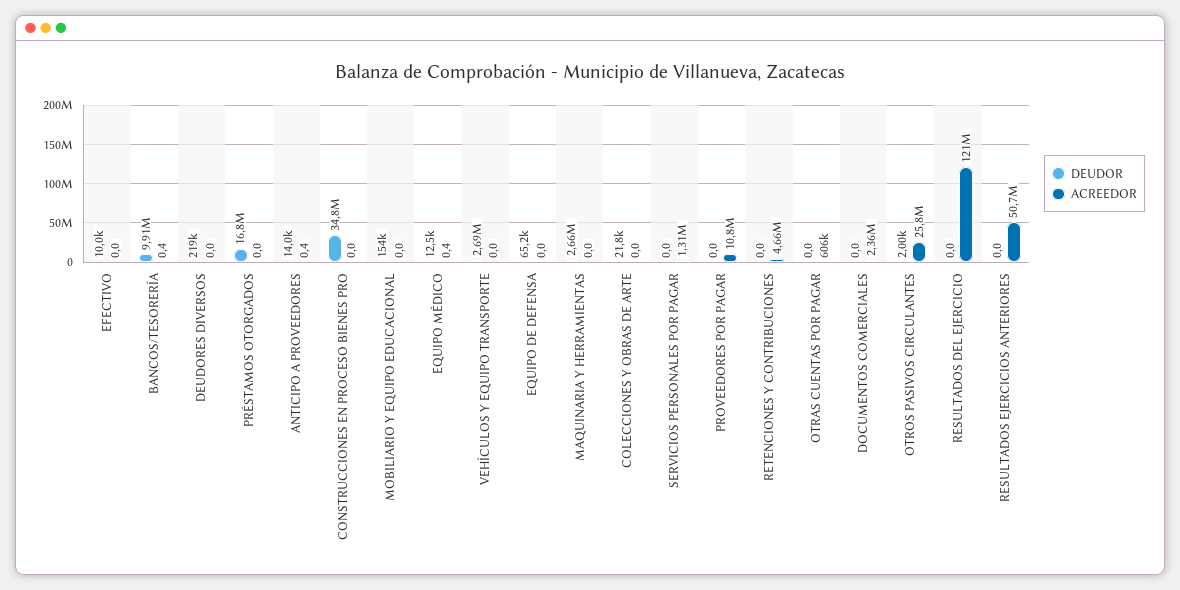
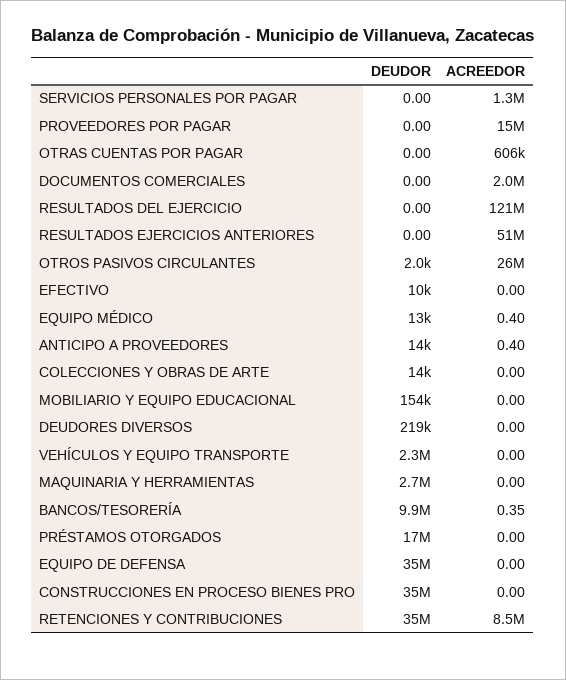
  {
    "DEUDOR": {
      "EFECTIVO": 10000,
      "BANCOS/TESORERÍA": 9910000,
      "DEUDORES DIVERSOS": 219000,
      "PRÉSTAMOS OTORGADOS": 16800000,
      "ANTICIPO A PROVEEDORES": 14000,
      "CONSTRUCCIONES EN PROCESO BIENES PRO": 34800000,
      "MOBILIARIO Y EQUIPO EDUCACIONAL": 154000,
      "EQUIPO MÉDICO": 12500,
-     "VEHÍCULOS Y EQUIPO TRANSPORTE": 2690000,
+     "VEHÍCULOS Y EQUIPO TRANSPORTE": 2300000,
-     "EQUIPO DE DEFENSA": 65200,
+     "EQUIPO DE DEFENSA": 35000000,
      "MAQUINARIA Y HERRAMIENTAS": 2660000,
-     "COLECCIONES Y OBRAS DE ARTE": 21800,
+     "COLECCIONES Y OBRAS DE ARTE": 14000,
      "SERVICIOS PERSONALES POR PAGAR": 0,
      "PROVEEDORES POR PAGAR": 0,
-     "RETENCIONES Y CONTRIBUCIONES": 0,
+     "RETENCIONES Y CONTRIBUCIONES": 35000000,
      "OTRAS CUENTAS POR PAGAR": 0,
      "DOCUMENTOS COMERCIALES": 0,
      "OTROS PASIVOS CIRCULANTES": 2000,
      "RESULTADOS DEL EJERCICIO": 0,
      "RESULTADOS EJERCICIOS ANTERIORES": 0
    },
    "ACREEDOR": {
      "EFECTIVO": 0,
      "BANCOS/TESORERÍA": 0.35,
      "DEUDORES DIVERSOS": 0,
      "PRÉSTAMOS OTORGADOS": 0,
      "ANTICIPO A PROVEEDORES": 0.4,
      "CONSTRUCCIONES EN PROCESO BIENES PRO": 0,
      "MOBILIARIO Y EQUIPO EDUCACIONAL": 0,
      "EQUIPO MÉDICO": 0.4,
      "VEHÍCULOS Y EQUIPO TRANSPORTE": 0,
      "EQUIPO DE DEFENSA": 0,
      "MAQUINARIA Y HERRAMIENTAS": 0,
      "COLECCIONES Y OBRAS DE ARTE": 0,
      "SERVICIOS PERSONALES POR PAGAR": 1310000,
-     "PROVEEDORES POR PAGAR": 10800000,
+     "PROVEEDORES POR PAGAR": 15000000,
-     "RETENCIONES Y CONTRIBUCIONES": 4660000,
+     "RETENCIONES Y CONTRIBUCIONES": 8500000,
      "OTRAS CUENTAS POR PAGAR": 606000,
-     "DOCUMENTOS COMERCIALES": 2360000,
+     "DOCUMENTOS COMERCIALES": 2000000,
      "OTROS PASIVOS CIRCULANTES": 25800000,
      "RESULTADOS DEL EJERCICIO": 121000000,
      "RESULTADOS EJERCICIOS ANTERIORES": 50700000
    }
  }

